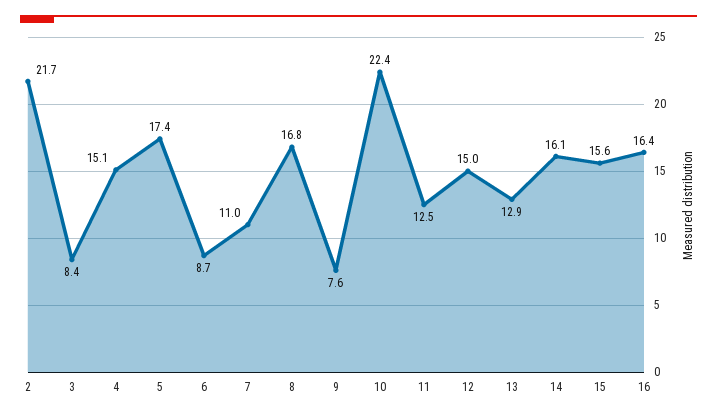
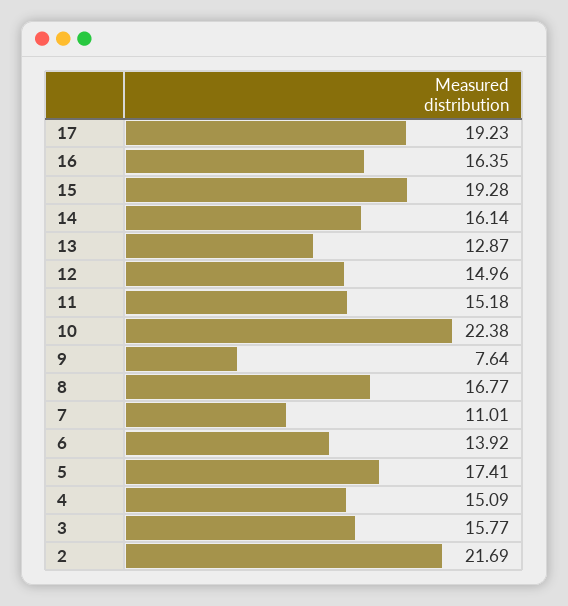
  {
    "2": 21.69,
-   "3": 8.4,
+   "3": 15.77,
    "4": 15.09,
    "5": 17.41,
-   "6": 8.7,
+   "6": 13.92,
    "7": 11.01,
    "8": 16.77,
    "9": 7.64,
    "10": 22.38,
-   "11": 12.5,
+   "11": 15.18,
    "12": 14.96,
    "13": 12.87,
    "14": 16.14,
-   "15": 15.6,
+   "15": 19.28,
-   "16": 16.35
+   "16": 16.35,
+   "17": 19.23
  }

